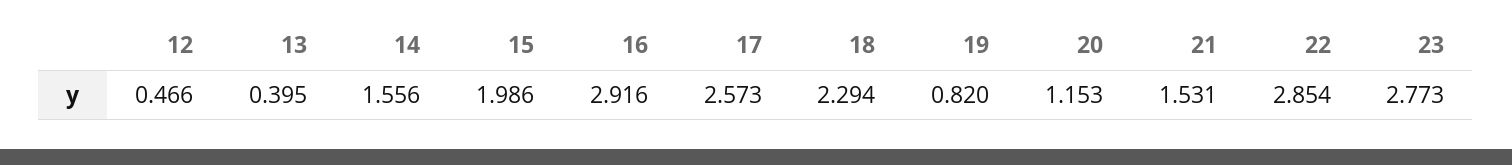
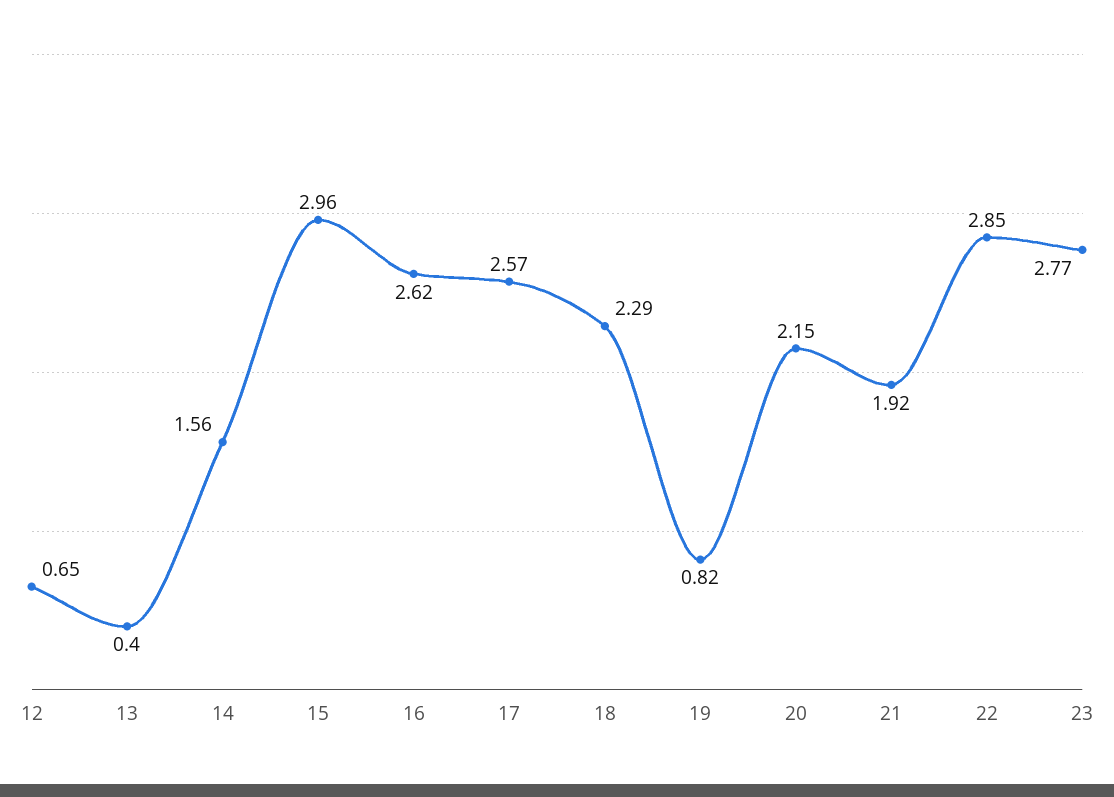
  {
-   "12": 0.466,
+   "12": 0.65,
    "13": 0.395,
    "14": 1.556,
-   "15": 1.986,
+   "15": 2.96,
-   "16": 2.916,
+   "16": 2.62,
    "17": 2.573,
    "18": 2.294,
    "19": 0.82,
-   "20": 1.153,
+   "20": 2.15,
-   "21": 1.531,
+   "21": 1.92,
    "22": 2.854,
    "23": 2.773
  }

